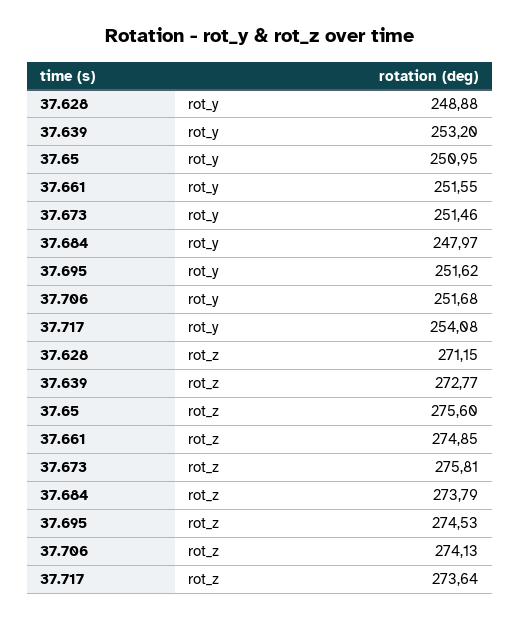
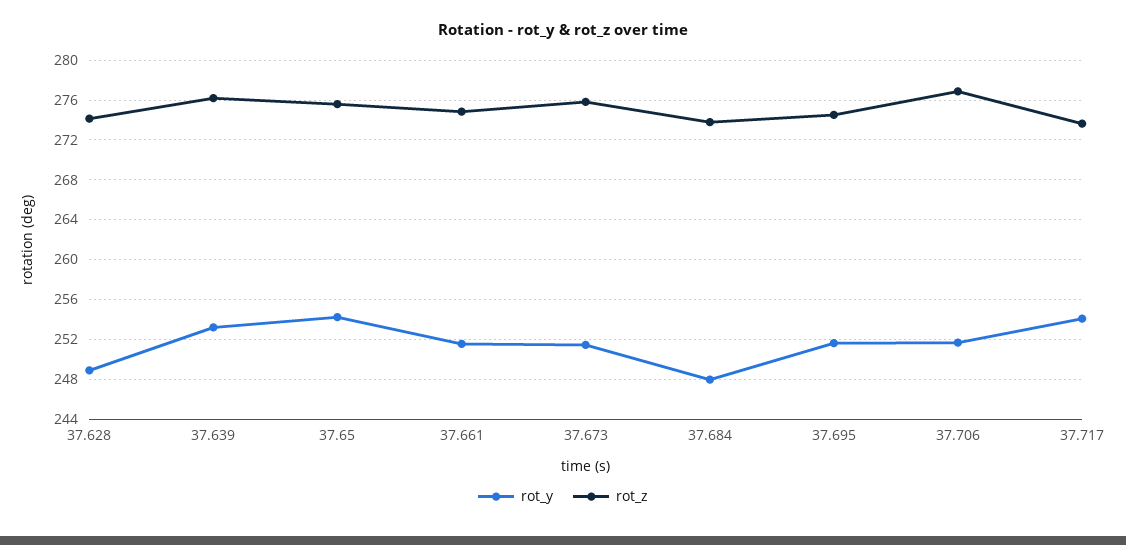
  {
    "rot_y": {
      "37.628": 248.88,
      "37.639": 253.2,
-     "37.65": 250.95,
+     "37.65": 254,
      "37.661": 251.55,
      "37.673": 251.46,
      "37.684": 247.97,
      "37.695": 251.62,
      "37.706": 251.68,
      "37.717": 254.08
    },
    "rot_z": {
-     "37.628": 271.15,
+     "37.628": 274,
-     "37.639": 272.77,
+     "37.639": 276,
      "37.65": 275.6,
      "37.661": 274.85,
      "37.673": 275.81,
      "37.684": 273.79,
      "37.695": 274.53,
-     "37.706": 274.13,
+     "37.706": 277,
      "37.717": 273.64
    }
  }

